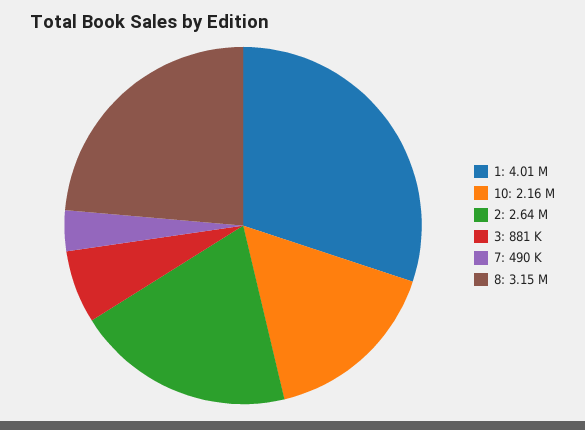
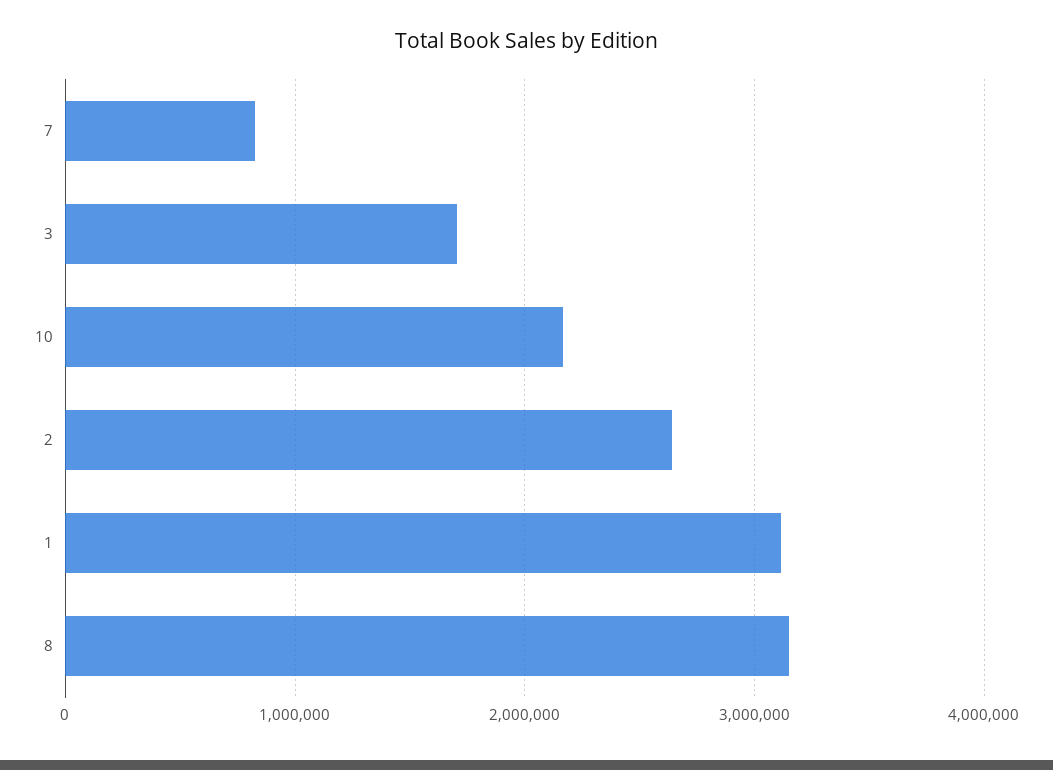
  {
-   "1": 4010000,
+   "1": 3100000,
    "10": 2160000,
    "2": 2640000,
-   "3": 881000,
+   "3": 1700000,
-   "7": 490000,
+   "7": 800000,
    "8": 3150000
  }

